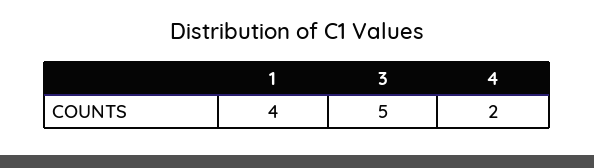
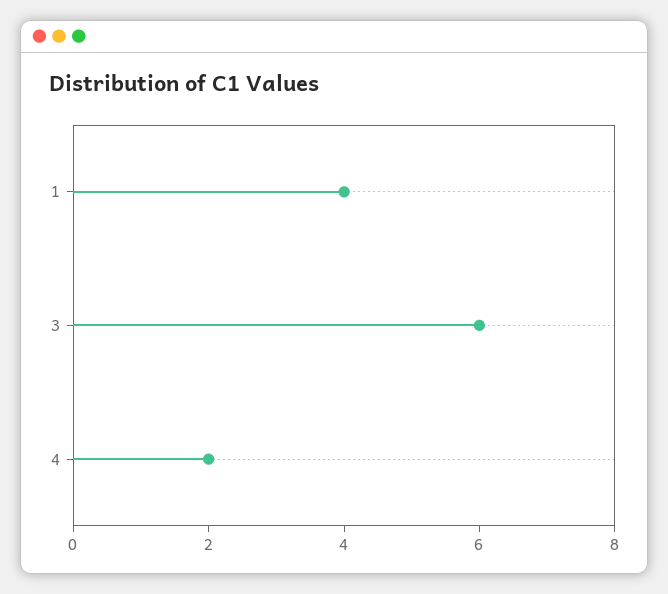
  {
    "1": 4,
-   "3": 5,
+   "3": 6,
    "4": 2
  }

